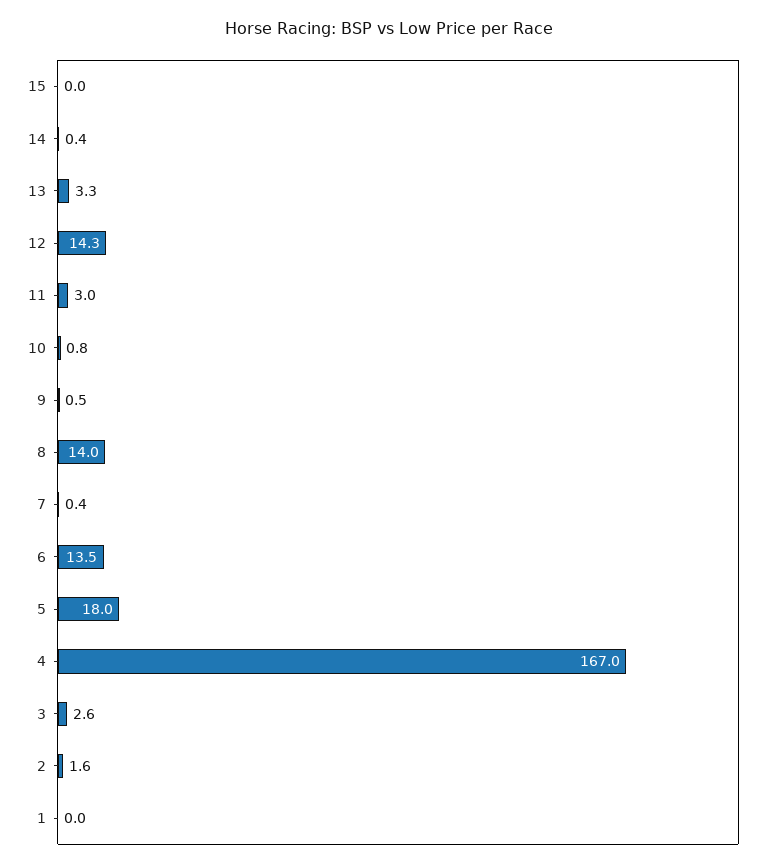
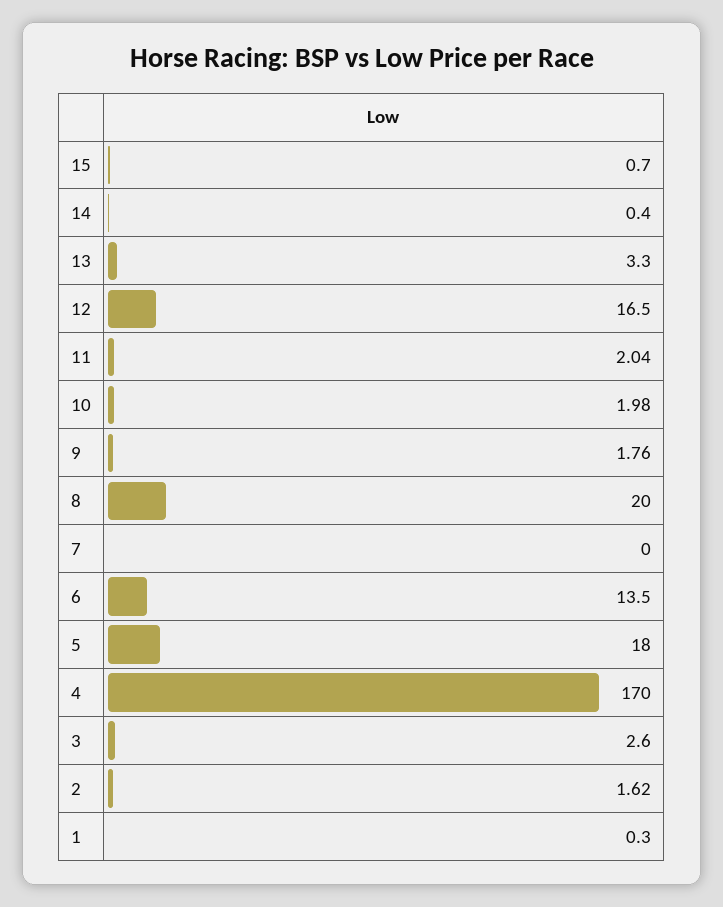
  {
-   "15": 0,
+   "15": 0.7,
    "14": 0.4,
    "13": 3.3,
-   "12": 14.3,
+   "12": 16.5,
-   "11": 3,
+   "11": 2.04,
-   "10": 0.8,
+   "10": 1.98,
-   "9": 0.5,
+   "9": 1.76,
-   "8": 14,
+   "8": 20,
-   "7": 0.4,
+   "7": 0,
    "6": 13.5,
    "5": 18,
-   "4": 167,
+   "4": 170,
    "3": 2.6,
    "2": 1.62,
-   "1": 0
+   "1": 0.3
  }

